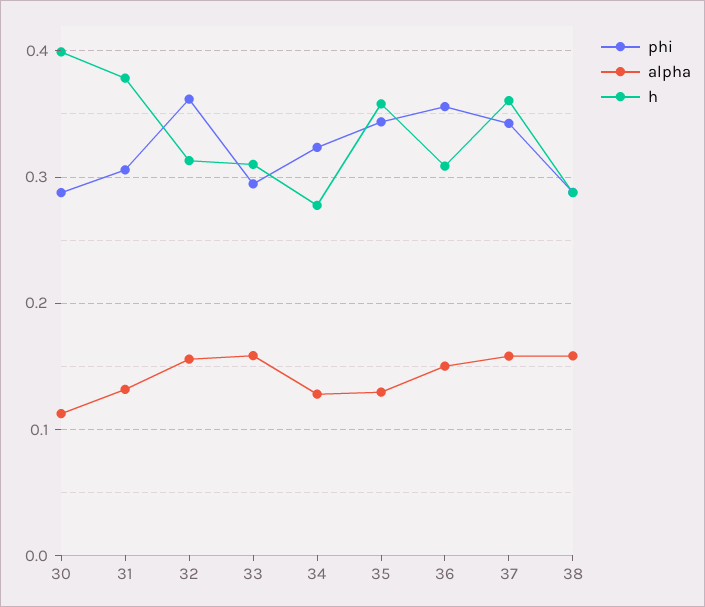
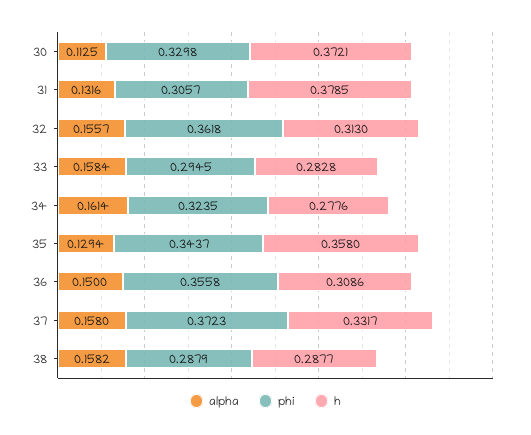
  {
    "phi": {
-     "30": 0.29,
+     "30": 0.3298,
      "31": 0.3057,
      "32": 0.3618,
      "33": 0.2945,
      "34": 0.3235,
      "35": 0.3437,
      "36": 0.3558,
-     "37": 0.34,
+     "37": 0.3723,
      "38": 0.2879
    },
    "alpha": {
      "30": 0.1125,
      "31": 0.1316,
      "32": 0.1557,
      "33": 0.1584,
-     "34": 0.13,
+     "34": 0.1614,
      "35": 0.1294,
      "36": 0.15,
      "37": 0.158,
      "38": 0.1582
    },
    "h": {
-     "30": 0.4,
+     "30": 0.3721,
      "31": 0.3785,
      "32": 0.313,
-     "33": 0.31,
+     "33": 0.2828,
      "34": 0.2776,
      "35": 0.358,
      "36": 0.3086,
-     "37": 0.36,
+     "37": 0.3317,
      "38": 0.2877
    }
  }

